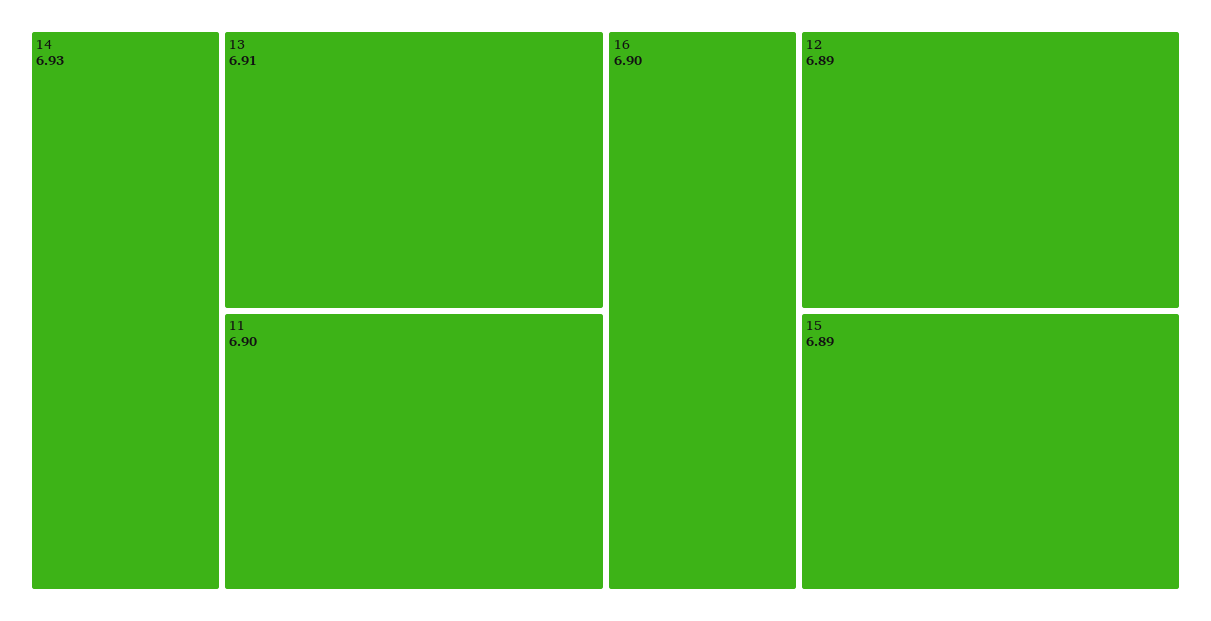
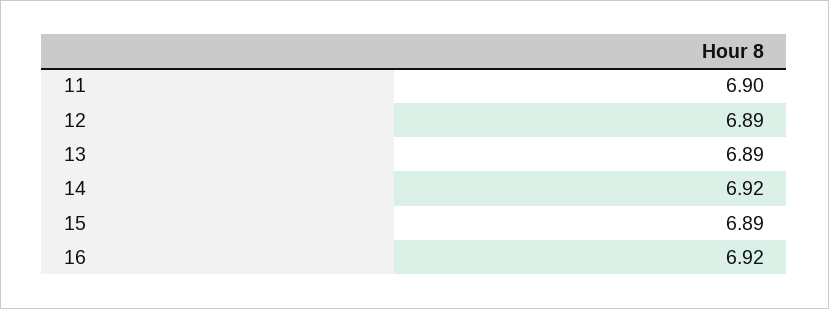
  {
-   "14": 6.93,
+   "14": 6.92,
-   "13": 6.91,
+   "13": 6.89,
    "11": 6.9,
-   "16": 6.9,
+   "16": 6.92,
    "12": 6.89,
    "15": 6.89
  }

